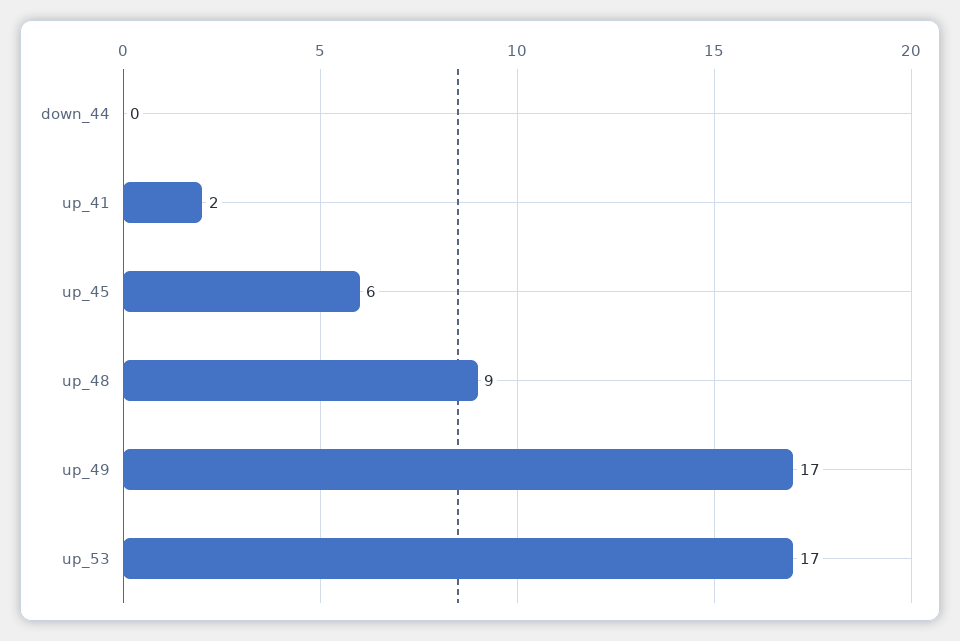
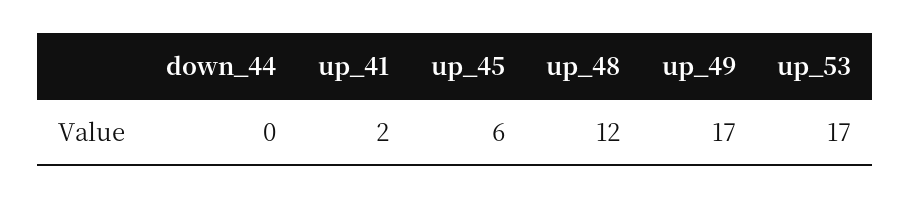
  {
    "down_44": 0,
    "up_41": 2,
    "up_45": 6,
-   "up_48": 9,
+   "up_48": 12,
    "up_49": 17,
    "up_53": 17
  }

